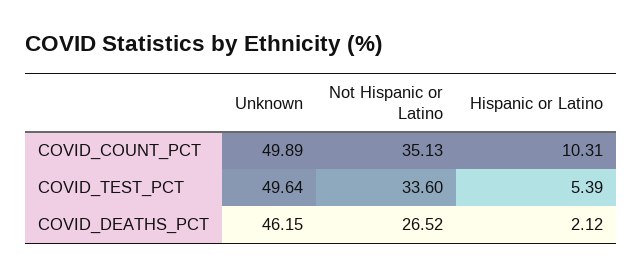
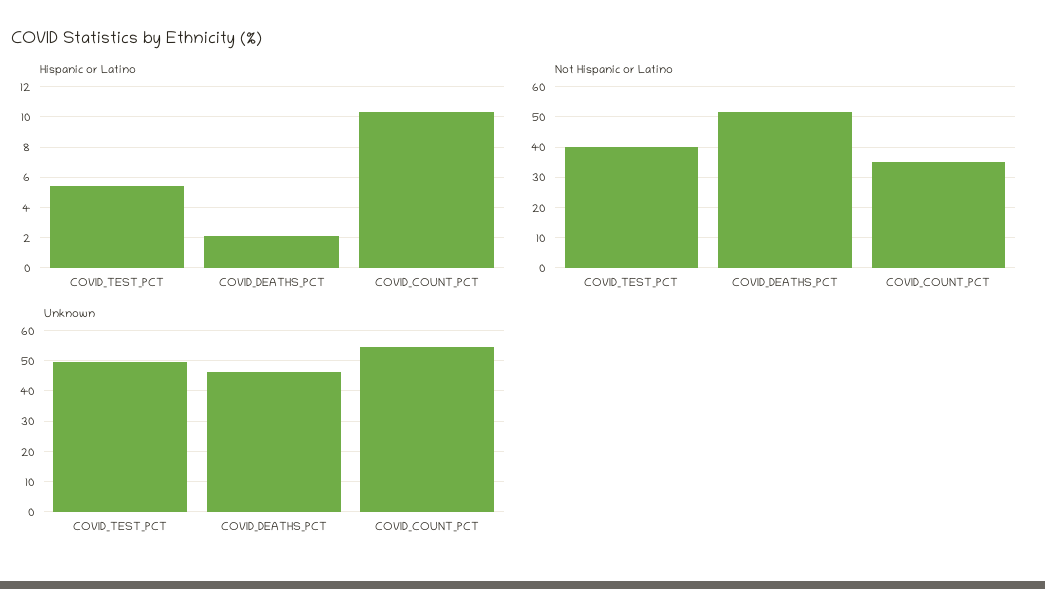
  {
    "Unknown": {
-     "COVID_COUNT_PCT": 49.89,
+     "COVID_COUNT_PCT": 54,
      "COVID_TEST_PCT": 49.64,
      "COVID_DEATHS_PCT": 46.15
    },
    "Not Hispanic or Latino": {
      "COVID_COUNT_PCT": 35.13,
-     "COVID_TEST_PCT": 33.6,
+     "COVID_TEST_PCT": 40,
-     "COVID_DEATHS_PCT": 26.52
+     "COVID_DEATHS_PCT": 52
    },
    "Hispanic or Latino": {
      "COVID_COUNT_PCT": 10.31,
      "COVID_TEST_PCT": 5.39,
      "COVID_DEATHS_PCT": 2.12
    }
  }

